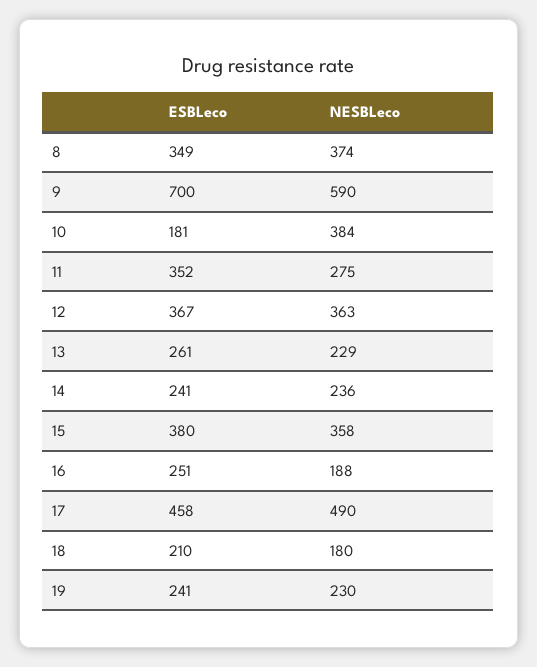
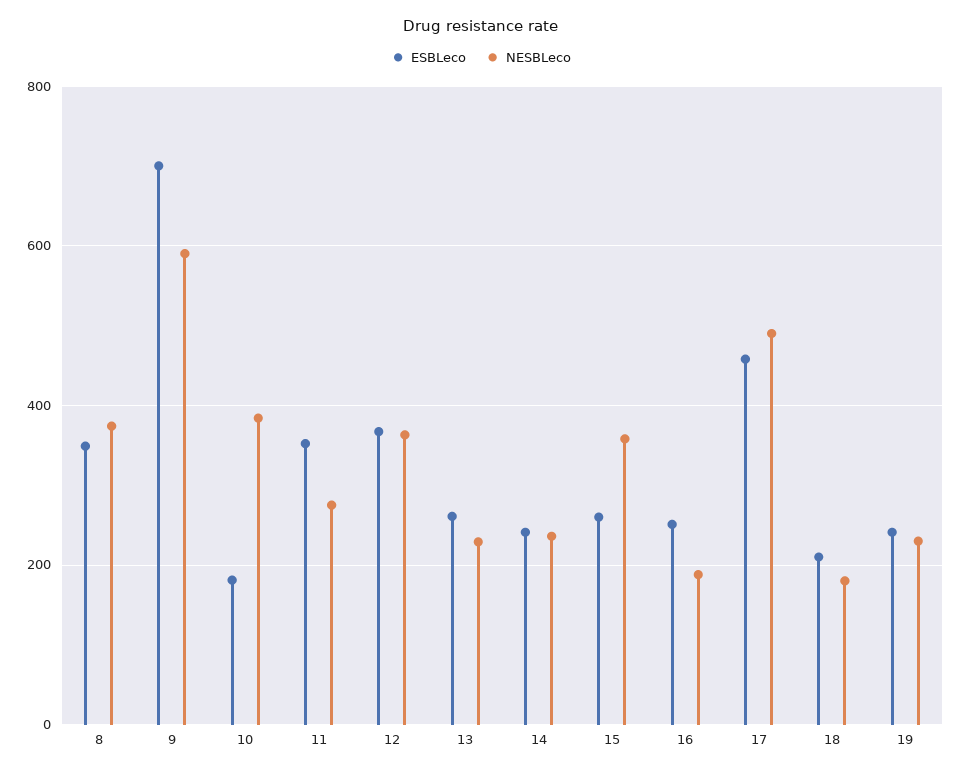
  {
    "ESBLeco": {
      "8": 349,
      "9": 700,
      "10": 181,
      "11": 352,
      "12": 367,
      "13": 261,
      "14": 241,
-     "15": 380,
+     "15": 260,
      "16": 251,
      "17": 458,
      "18": 210,
      "19": 241
    },
    "NESBLeco": {
      "8": 374,
      "9": 590,
      "10": 384,
      "11": 275,
      "12": 363,
      "13": 229,
      "14": 236,
      "15": 358,
      "16": 188,
      "17": 490,
      "18": 180,
      "19": 230
    }
  }

